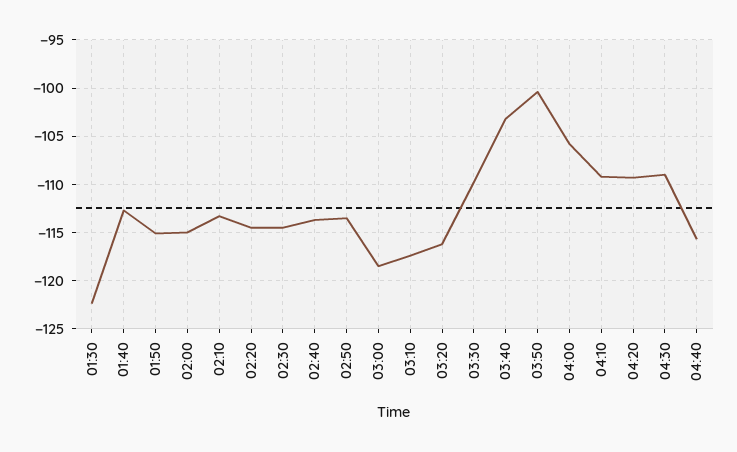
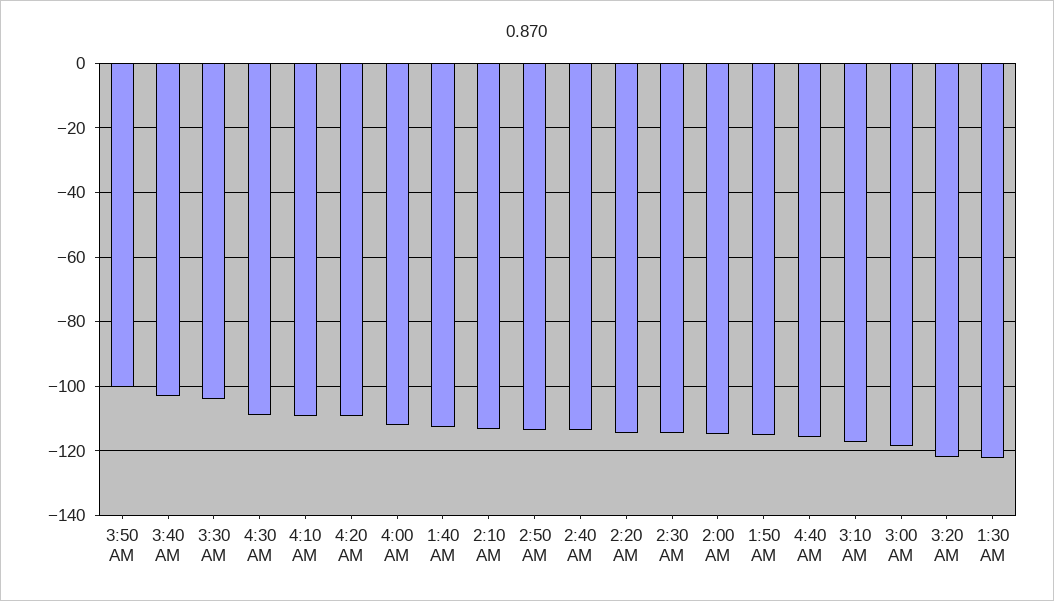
  {
    "01:30": -122,
    "01:40": -113,
    "01:50": -115,
    "02:00": -115,
    "02:10": -113,
    "02:20": -115,
    "02:30": -115,
    "02:40": -114,
    "02:50": -114,
    "03:00": -119,
    "03:10": -117,
-   "03:20": -116,
+   "03:20": -122,
-   "03:30": -110,
+   "03:30": -104,
    "03:40": -103,
    "03:50": -100,
-   "04:00": -106,
+   "04:00": -112,
    "04:10": -109,
    "04:20": -109,
    "04:30": -109,
    "04:40": -116
  }

